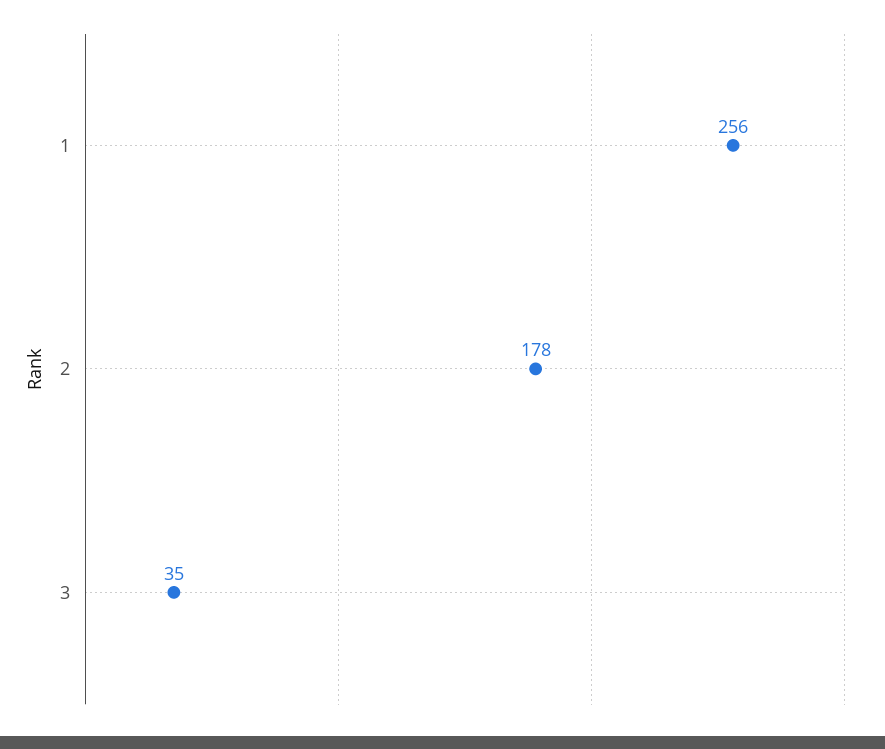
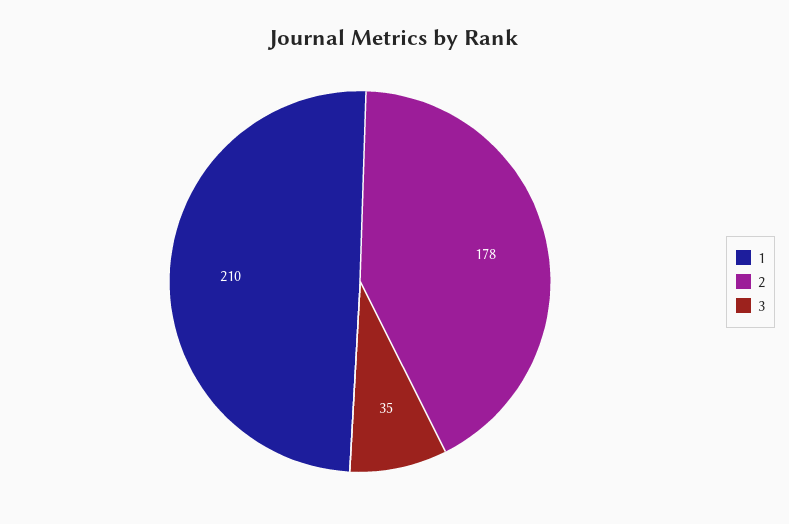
  {
-   "1": 256,
+   "1": 210,
    "2": 178,
    "3": 35
  }

